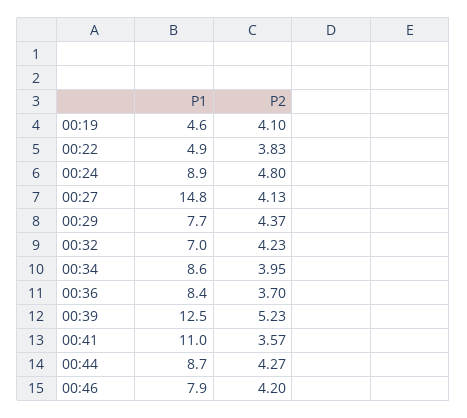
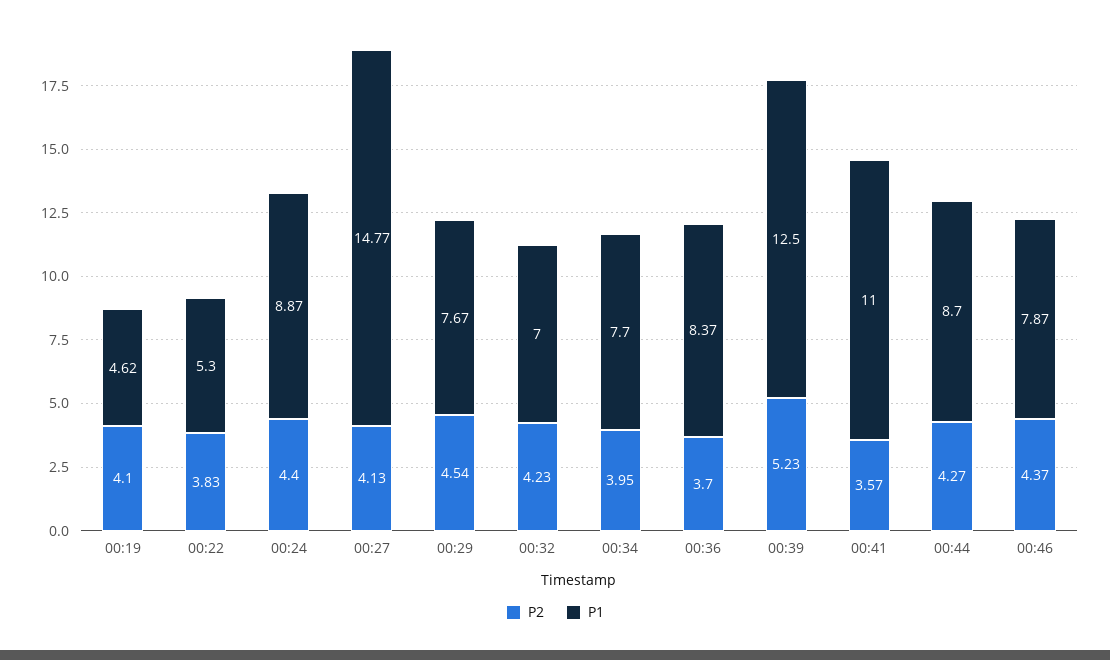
  {
    "P1": {
      "00:19": 4.62,
-     "00:22": 4.9,
+     "00:22": 5.3,
      "00:24": 8.87,
      "00:27": 14.77,
      "00:29": 7.67,
      "00:32": 7,
-     "00:34": 8.6,
+     "00:34": 7.7,
      "00:36": 8.37,
      "00:39": 12.5,
      "00:41": 11,
      "00:44": 8.7,
      "00:46": 7.87
    },
    "P2": {
      "00:19": 4.1,
      "00:22": 3.83,
-     "00:24": 4.8,
+     "00:24": 4.4,
      "00:27": 4.13,
-     "00:29": 4.37,
+     "00:29": 4.54,
      "00:32": 4.23,
      "00:34": 3.95,
      "00:36": 3.7,
      "00:39": 5.23,
      "00:41": 3.57,
      "00:44": 4.27,
-     "00:46": 4.2
+     "00:46": 4.37
    }
  }

